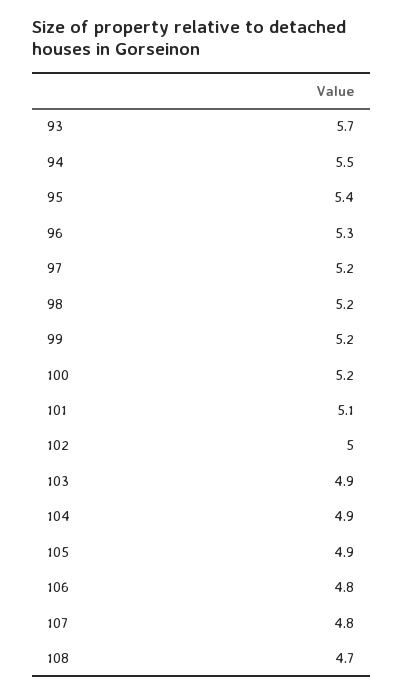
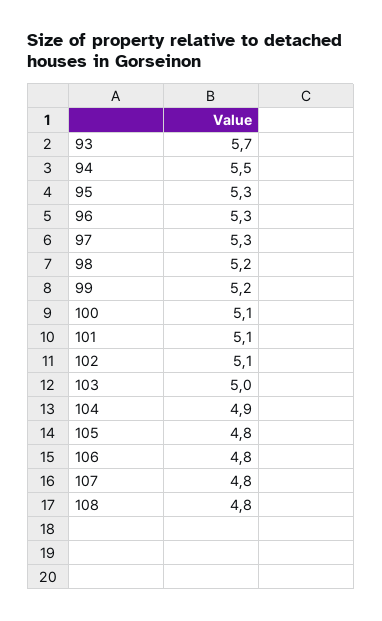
  {
    "93": 5.7,
    "94": 5.5,
-   "95": 5.4,
+   "95": 5.3,
    "96": 5.3,
-   "97": 5.2,
+   "97": 5.3,
    "98": 5.2,
    "99": 5.2,
-   "100": 5.2,
+   "100": 5.1,
    "101": 5.1,
-   "102": 5,
+   "102": 5.1,
-   "103": 4.9,
+   "103": 5,
    "104": 4.9,
-   "105": 4.9,
+   "105": 4.8,
    "106": 4.8,
    "107": 4.8,
-   "108": 4.7
+   "108": 4.8
  }

